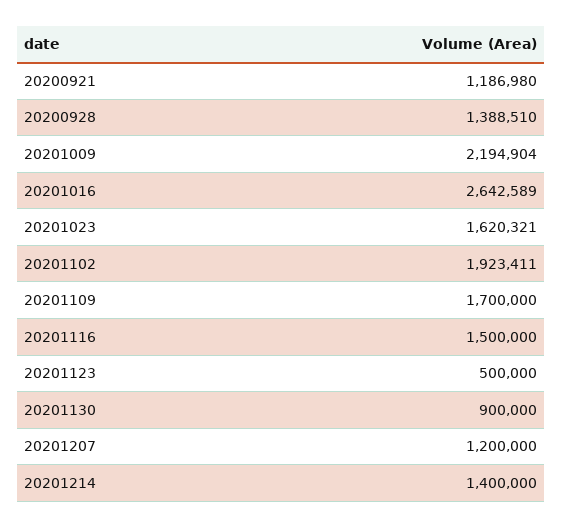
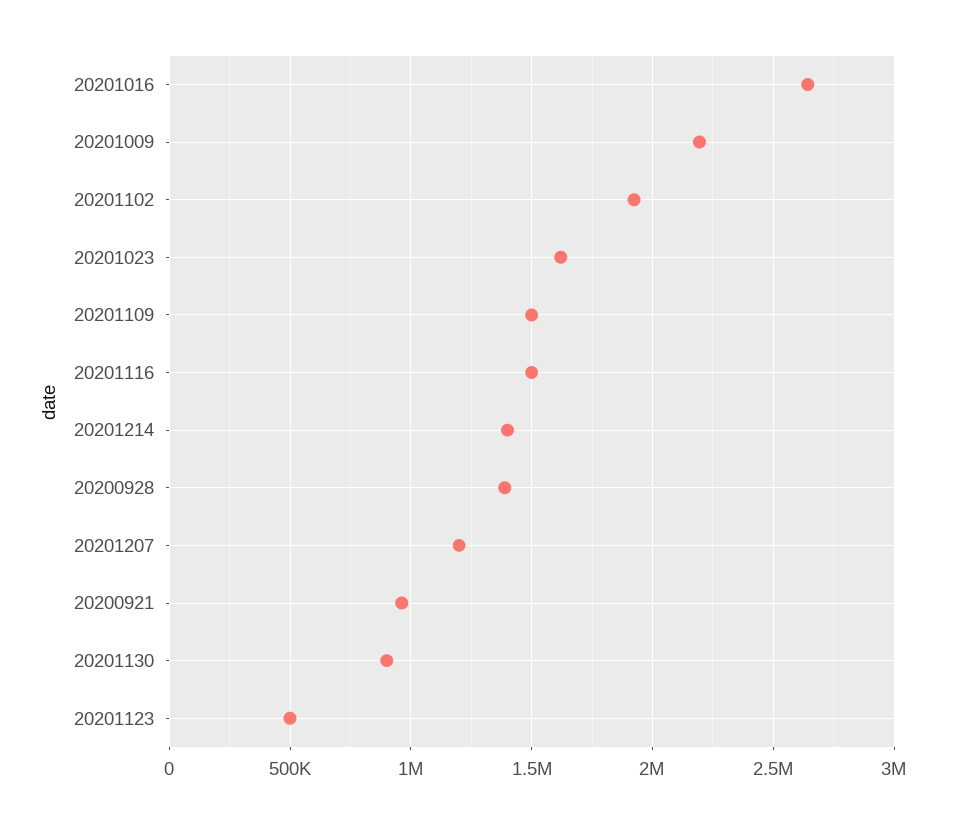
  {
-   "20200921": 1186980,
+   "20200921": 950000,
    "20200928": 1388510,
    "20201009": 2194904,
    "20201016": 2642589,
    "20201023": 1620321,
    "20201102": 1923411,
-   "20201109": 1700000,
+   "20201109": 1500000,
    "20201116": 1500000,
    "20201123": 500000,
    "20201130": 900000,
    "20201207": 1200000,
    "20201214": 1400000
  }

